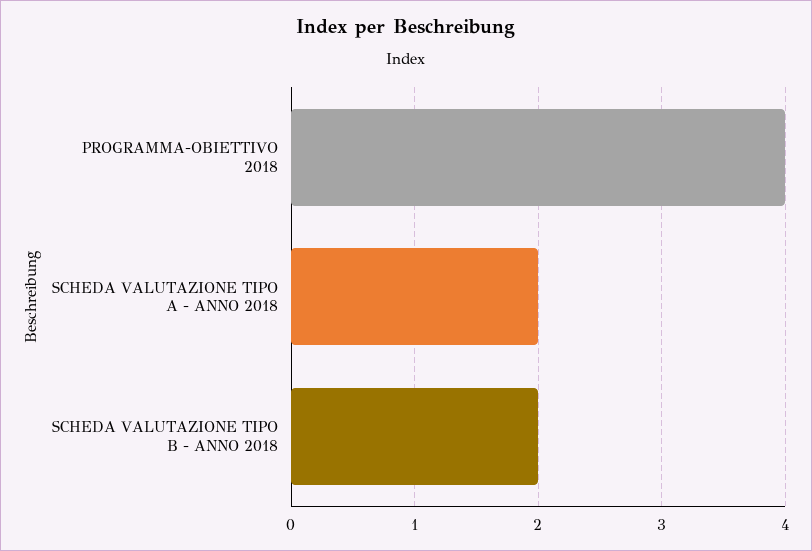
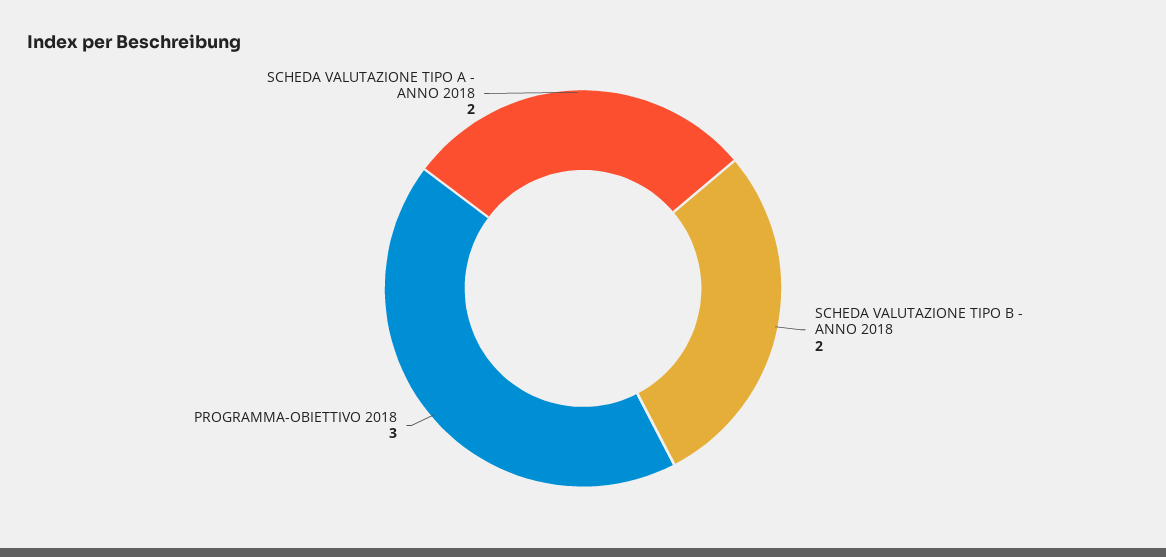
  {
-   "PROGRAMMA-OBIETTIVO 2018": 4,
+   "PROGRAMMA-OBIETTIVO 2018": 3,
    "SCHEDA VALUTAZIONE TIPO A - ANNO 2018": 2,
    "SCHEDA VALUTAZIONE TIPO B - ANNO 2018": 2
  }

